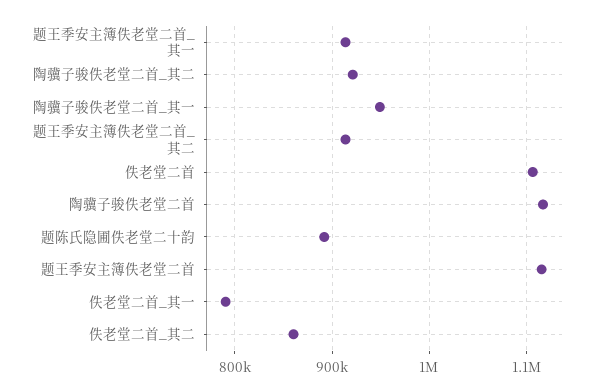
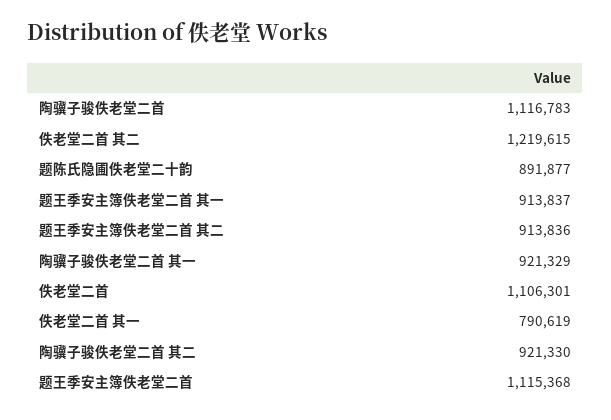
  {
    "题王季安主簿佚老堂二首_其一": 913837,
    "陶骥子骏佚老堂二首_其二": 921330,
-   "陶骥子骏佚老堂二首_其一": 950000,
+   "陶骥子骏佚老堂二首_其一": 921329,
    "题王季安主簿佚老堂二首_其二": 913836,
    "佚老堂二首": 1106301,
    "陶骥子骏佚老堂二首": 1116783,
    "题陈氏隐圃佚老堂二十韵": 891877,
    "题王季安主簿佚老堂二首": 1115368,
    "佚老堂二首_其一": 790619,
-   "佚老堂二首_其二": 860000
+   "佚老堂二首_其二": 1219615
  }

